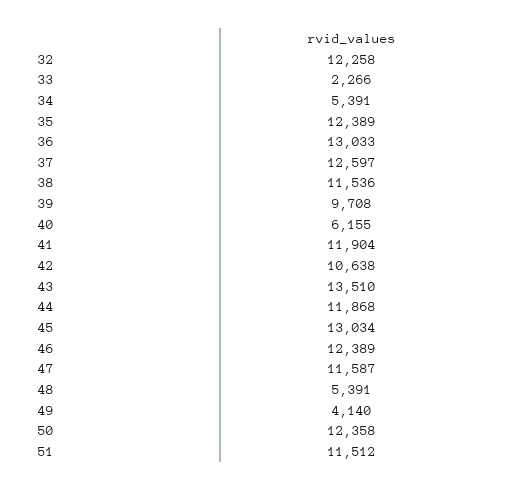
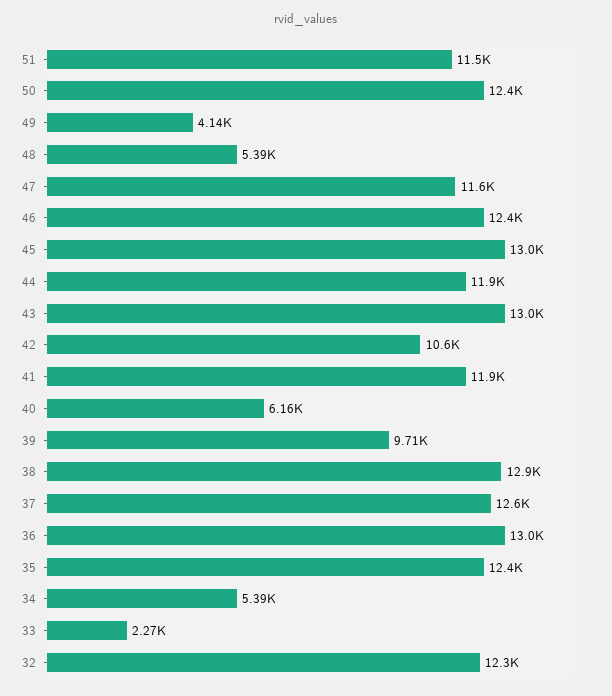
  {
    "32": 12258,
    "33": 2266,
    "34": 5391,
    "35": 12389,
    "36": 13033,
    "37": 12597,
-   "38": 11536,
+   "38": 12900,
    "39": 9708,
    "40": 6155,
    "41": 11904,
    "42": 10638,
-   "43": 13510,
+   "43": 13000,
    "44": 11868,
    "45": 13034,
    "46": 12389,
    "47": 11587,
    "48": 5391,
    "49": 4140,
    "50": 12358,
    "51": 11512
  }

